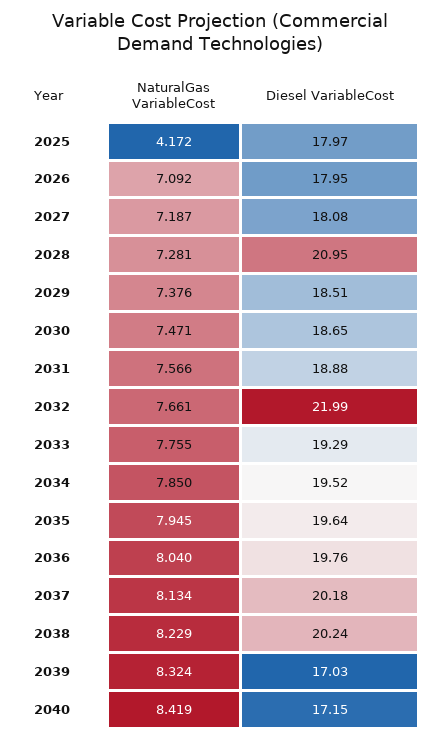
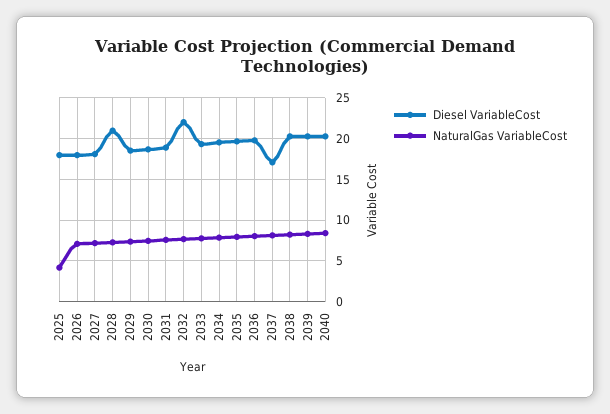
  {
    "NaturalGas VariableCost": {
      "2025": 4.172,
      "2026": 7.092,
      "2027": 7.187,
      "2028": 7.281,
      "2029": 7.376,
      "2030": 7.471,
      "2031": 7.566,
      "2032": 7.661,
      "2033": 7.755,
      "2034": 7.85,
      "2035": 7.945,
      "2036": 8.04,
      "2037": 8.134,
      "2038": 8.229,
      "2039": 8.324,
      "2040": 8.419
    },
    "Diesel VariableCost": {
      "2025": 17.97,
      "2026": 17.95,
      "2027": 18.08,
      "2028": 20.95,
      "2029": 18.51,
      "2030": 18.65,
      "2031": 18.88,
      "2032": 21.99,
      "2033": 19.29,
      "2034": 19.52,
      "2035": 19.64,
      "2036": 19.76,
-     "2037": 20.18,
+     "2037": 17,
      "2038": 20.24,
-     "2039": 17.03,
+     "2039": 20,
-     "2040": 17.15
+     "2040": 20
    }
  }

